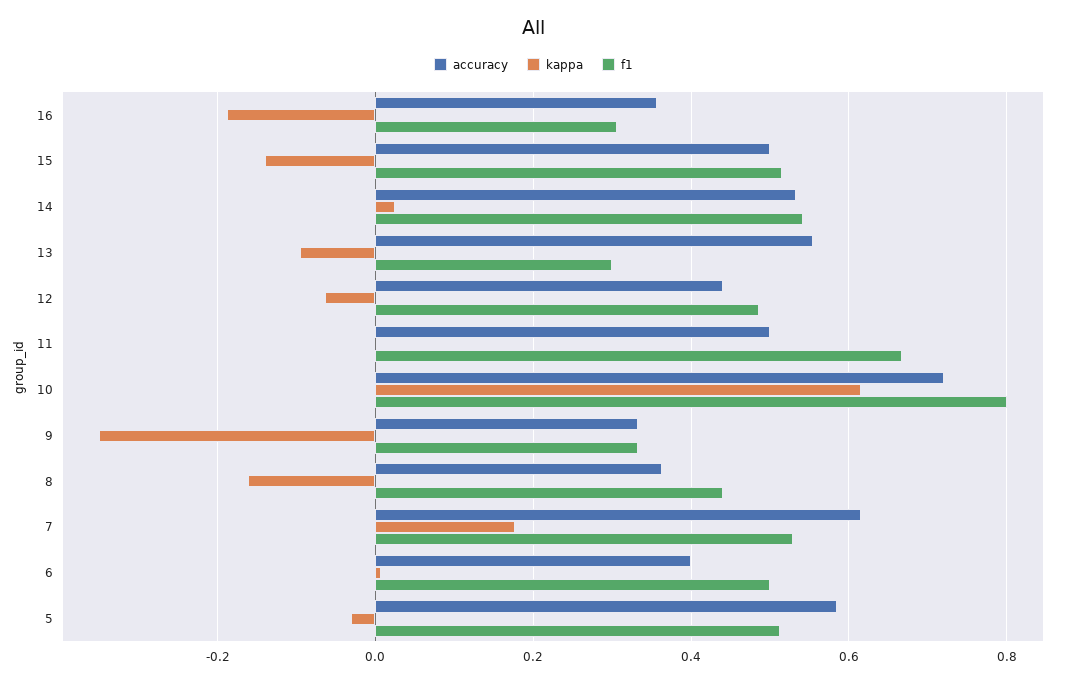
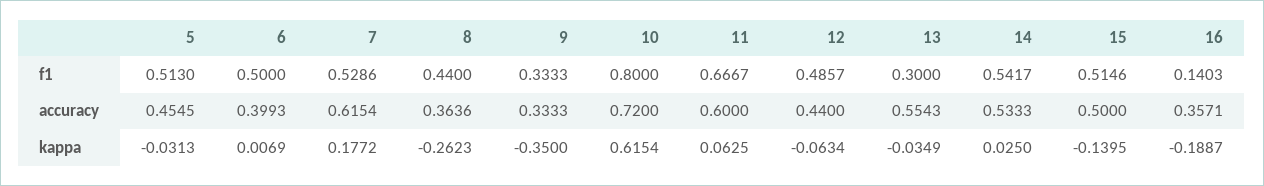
  {
    "accuracy": {
      "16": 0.3571,
      "15": 0.5,
      "14": 0.5333,
      "13": 0.5543,
      "12": 0.44,
-     "11": 0.5,
+     "11": 0.6,
      "10": 0.72,
      "9": 0.3333,
      "8": 0.3636,
      "7": 0.6154,
      "6": 0.3993,
-     "5": 0.58
+     "5": 0.4545
    },
    "kappa": {
      "16": -0.1887,
      "15": -0.1395,
      "14": 0.025,
-     "13": -0.1,
+     "13": -0.0349,
      "12": -0.0634,
-     "11": 0,
+     "11": 0.0625,
      "10": 0.6154,
      "9": -0.35,
-     "8": -0.16,
+     "8": -0.2623,
      "7": 0.1772,
      "6": 0.0069,
      "5": -0.0313
    },
    "f1": {
-     "16": 0.3,
+     "16": 0.1403,
      "15": 0.5146,
      "14": 0.5417,
      "13": 0.3,
      "12": 0.4857,
      "11": 0.6667,
      "10": 0.8,
      "9": 0.3333,
      "8": 0.44,
      "7": 0.5286,
      "6": 0.5,
      "5": 0.513
    }
  }

